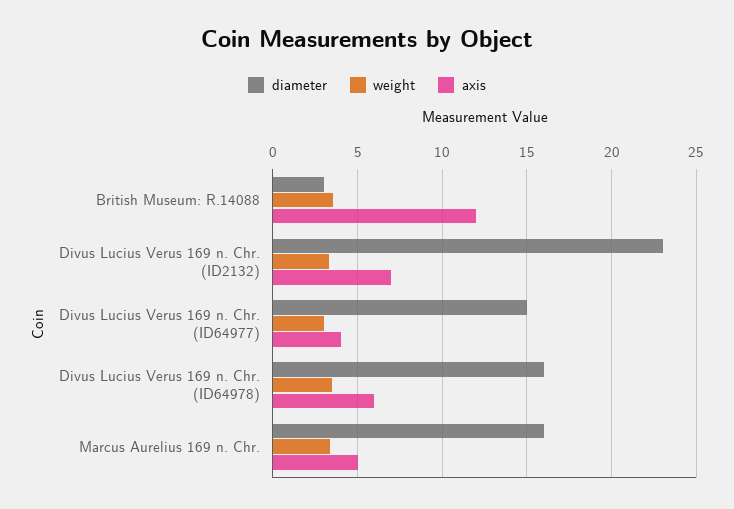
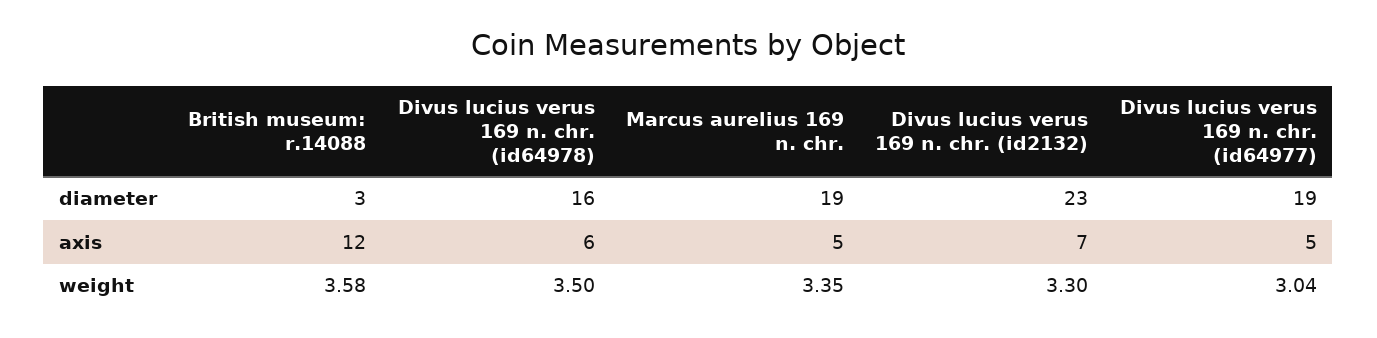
  {
    "diameter": {
      "British Museum: R.14088": 3,
      "Divus Lucius Verus 169 n. Chr. (ID2132)": 23,
-     "Divus Lucius Verus 169 n. Chr. (ID64977)": 15,
+     "Divus Lucius Verus 169 n. Chr. (ID64977)": 19,
      "Divus Lucius Verus 169 n. Chr. (ID64978)": 16,
-     "Marcus Aurelius 169 n. Chr.": 16
+     "Marcus Aurelius 169 n. Chr.": 19
    },
    "weight": {
      "British Museum: R.14088": 3.58,
      "Divus Lucius Verus 169 n. Chr. (ID2132)": 3.3,
      "Divus Lucius Verus 169 n. Chr. (ID64977)": 3.04,
      "Divus Lucius Verus 169 n. Chr. (ID64978)": 3.5,
      "Marcus Aurelius 169 n. Chr.": 3.35
    },
    "axis": {
      "British Museum: R.14088": 12,
      "Divus Lucius Verus 169 n. Chr. (ID2132)": 7,
-     "Divus Lucius Verus 169 n. Chr. (ID64977)": 4,
+     "Divus Lucius Verus 169 n. Chr. (ID64977)": 5,
      "Divus Lucius Verus 169 n. Chr. (ID64978)": 6,
      "Marcus Aurelius 169 n. Chr.": 5
    }
  }

